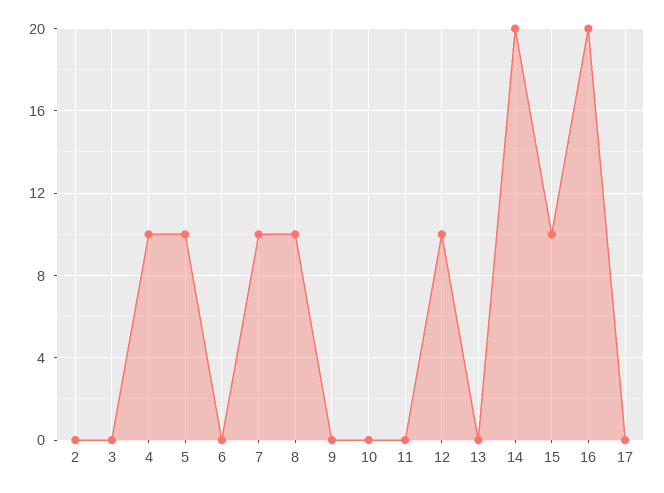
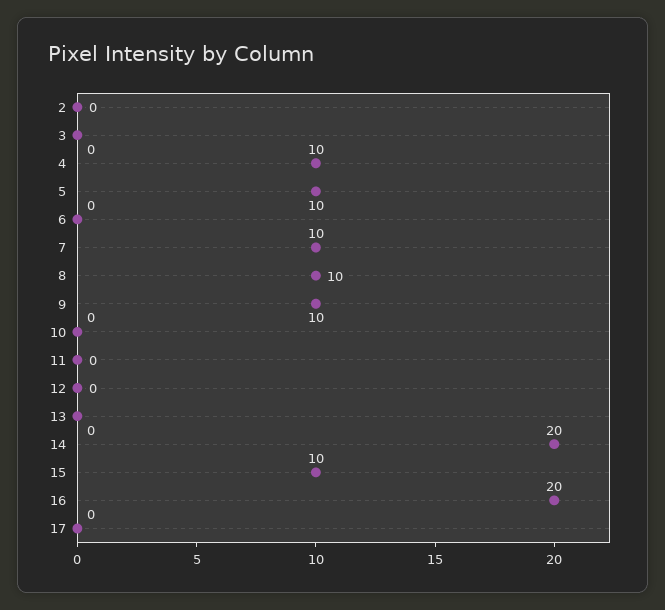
  {
    "2": 0,
    "3": 0,
    "4": 10,
    "5": 10,
    "6": 0,
    "7": 10,
    "8": 10,
-   "9": 0,
+   "9": 10,
    "10": 0,
    "11": 0,
-   "12": 10,
+   "12": 0,
    "13": 0,
    "14": 20,
    "15": 10,
    "16": 20,
    "17": 0
  }

